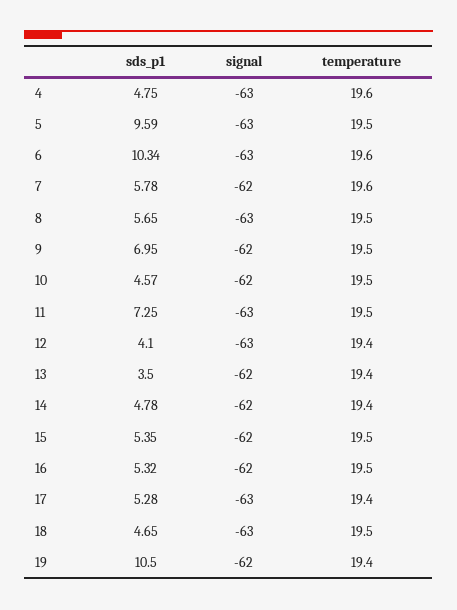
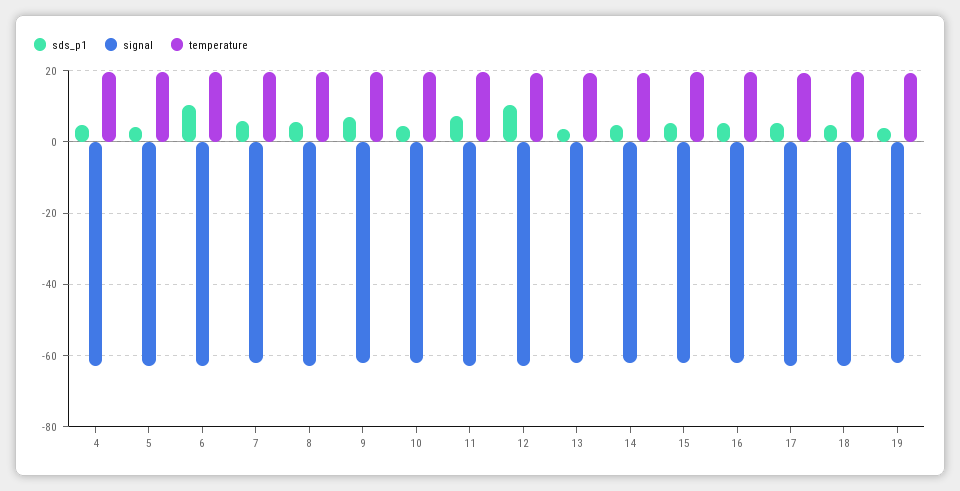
  {
    "sds_p1": {
      "4": 4.75,
-     "5": 9.59,
+     "5": 4,
      "6": 10.34,
      "7": 5.78,
      "8": 5.65,
      "9": 6.95,
      "10": 4.57,
      "11": 7.25,
-     "12": 4.1,
+     "12": 10,
      "13": 3.5,
      "14": 4.78,
      "15": 5.35,
      "16": 5.32,
      "17": 5.28,
      "18": 4.65,
-     "19": 10.5
+     "19": 4
    },
    "signal": {
      "4": -63,
      "5": -63,
      "6": -63,
      "7": -62,
      "8": -63,
      "9": -62,
      "10": -62,
      "11": -63,
      "12": -63,
      "13": -62,
      "14": -62,
      "15": -62,
      "16": -62,
      "17": -63,
      "18": -63,
      "19": -62
    },
    "temperature": {
      "4": 19.6,
      "5": 19.5,
      "6": 19.6,
      "7": 19.6,
      "8": 19.5,
      "9": 19.5,
      "10": 19.5,
      "11": 19.5,
      "12": 19.4,
      "13": 19.4,
      "14": 19.4,
      "15": 19.5,
      "16": 19.5,
      "17": 19.4,
      "18": 19.5,
      "19": 19.4
    }
  }

